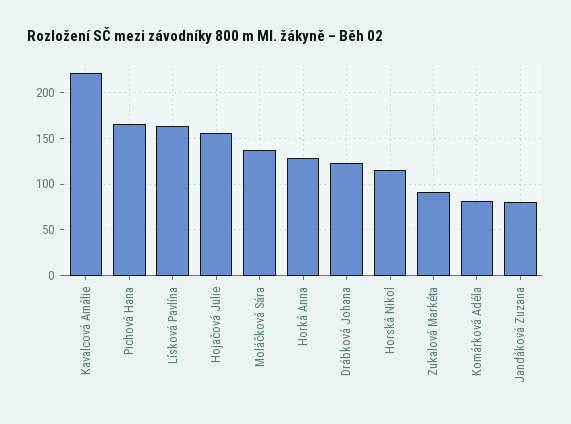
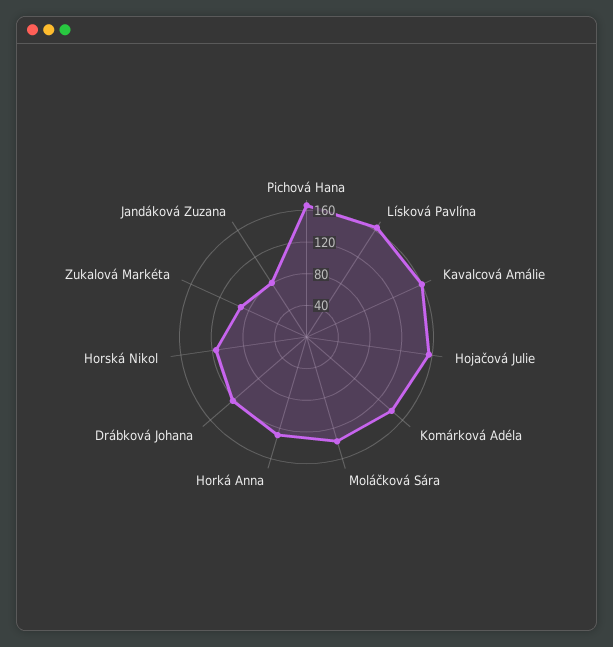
  {
-   "Kavalcová Amálie": 220,
+   "Kavalcová Amálie": 160,
    "Pichová Hana": 170,
    "Lísková Pavlína": 160,
    "Hojačová Julie": 160,
    "Moláčková Sára": 140,
    "Horká Anna": 130,
    "Drábková Johana": 120,
    "Horská Nikol": 120,
    "Zukalová Markéta": 90,
-   "Komárková Adéla": 80,
+   "Komárková Adéla": 140,
    "Jandáková Zuzana": 80
  }

